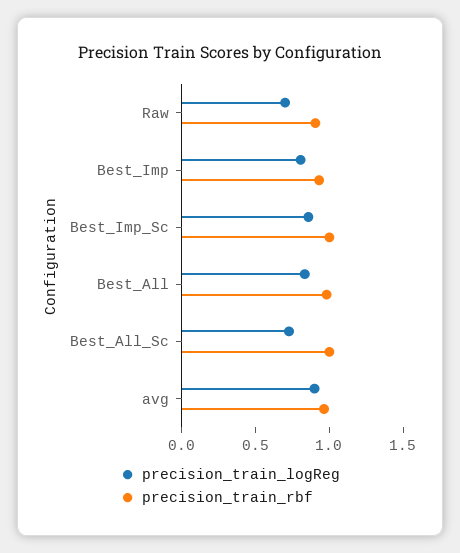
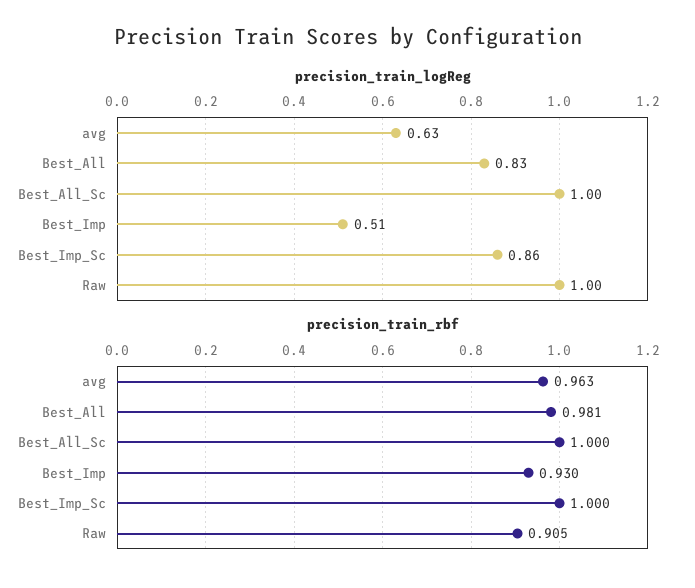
  {
    "precision_train_logReg": {
-     "Raw": 0.7,
+     "Raw": 1,
-     "Best_Imp": 0.8,
+     "Best_Imp": 0.51,
      "Best_Imp_Sc": 0.86,
      "Best_All": 0.83,
-     "Best_All_Sc": 0.7,
+     "Best_All_Sc": 1,
-     "avg": 0.9
+     "avg": 0.63
    },
    "precision_train_rbf": {
      "Raw": 0.905,
      "Best_Imp": 0.93,
      "Best_Imp_Sc": 1,
      "Best_All": 0.981,
      "Best_All_Sc": 1,
      "avg": 0.963
    }
  }

